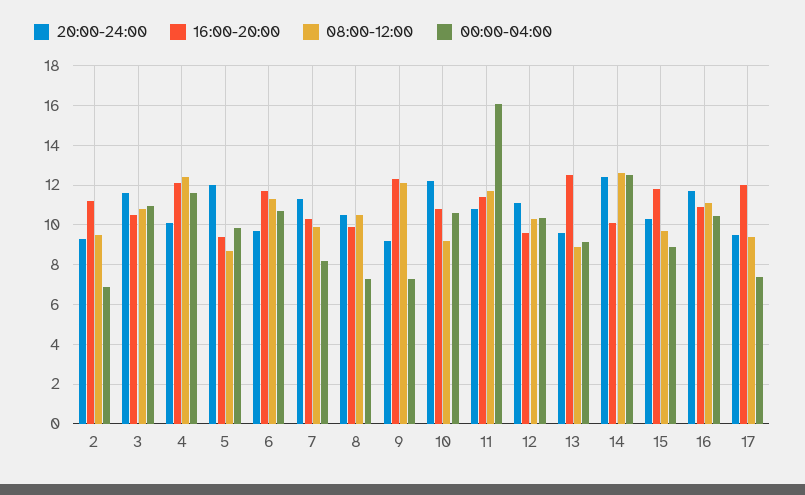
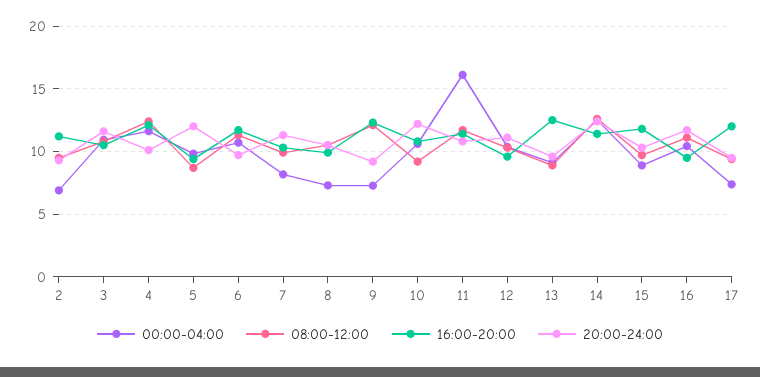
  {
    "20:00-24:00": {
      "2": 9.5,
      "3": 11.5,
      "4": 10,
      "5": 12,
      "6": 9.5,
      "7": 11.5,
      "8": 10.5,
      "9": 9,
      "10": 12,
      "11": 11,
      "12": 11,
      "13": 9.5,
      "14": 12.5,
      "15": 10.5,
      "16": 11.5,
      "17": 9.5
    },
    "16:00-20:00": {
      "2": 11,
      "3": 10.5,
      "4": 12,
      "5": 9.5,
      "6": 11.5,
      "7": 10.5,
      "8": 10,
      "9": 12.5,
      "10": 11,
      "11": 11.5,
      "12": 9.5,
      "13": 12.5,
-     "14": 10,
+     "14": 11.5,
      "15": 12,
-     "16": 11,
+     "16": 9.5,
      "17": 12
    },
    "08:00-12:00": {
      "2": 9.5,
      "3": 11,
      "4": 12.5,
      "5": 8.5,
      "6": 11.5,
      "7": 10,
      "8": 10.5,
      "9": 12,
      "10": 9,
      "11": 11.5,
      "12": 10.5,
      "13": 9,
      "14": 12.5,
      "15": 9.5,
      "16": 11,
      "17": 9.5
    },
    "00:00-04:00": {
      "2": 7,
      "3": 11,
      "4": 11.5,
      "5": 10,
      "6": 10.5,
      "7": 8,
      "8": 7.5,
      "9": 7.5,
      "10": 10.5,
      "11": 16,
      "12": 10.5,
      "13": 9,
      "14": 12.5,
      "15": 9,
      "16": 10.5,
      "17": 7.5
    }
  }

